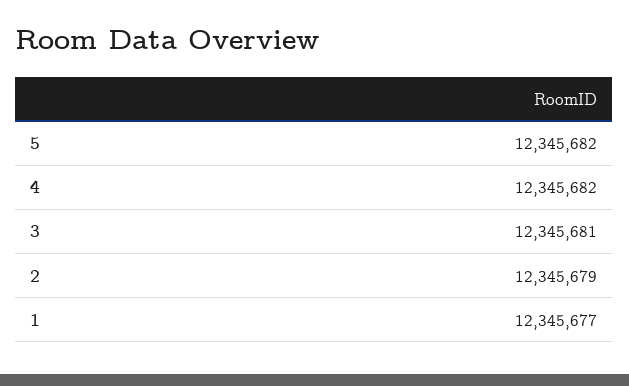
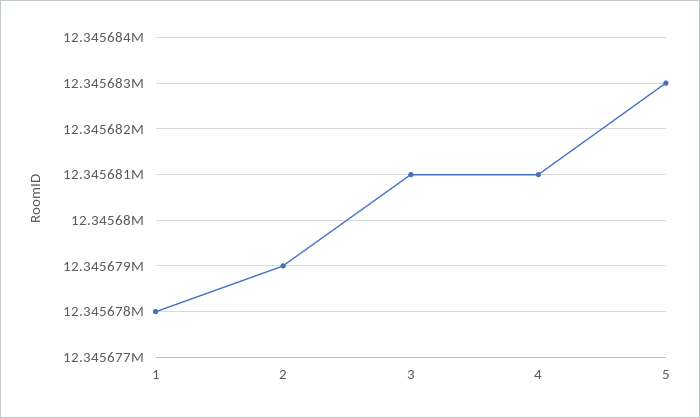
  {
-   "5": 12345682,
+   "5": 12345683,
-   "4": 12345682,
+   "4": 12345681,
    "3": 12345681,
    "2": 12345679,
-   "1": 12345677
+   "1": 12345678
  }

